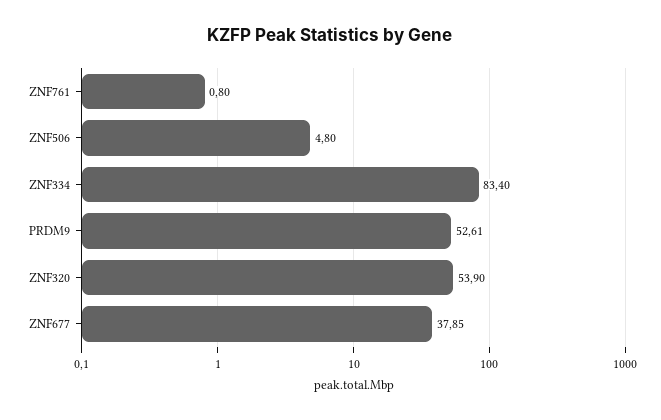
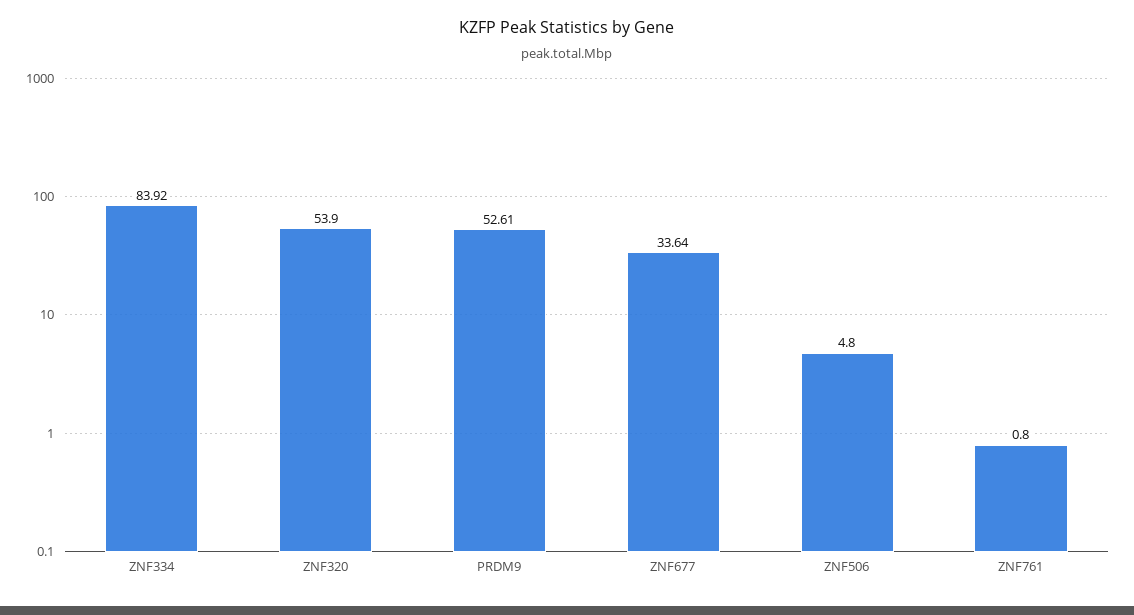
  {
    "ZNF761": 0.8,
    "ZNF506": 4.8,
-   "ZNF334": 83.4,
+   "ZNF334": 83.92,
    "PRDM9": 52.61,
    "ZNF320": 53.9,
-   "ZNF677": 37.85
+   "ZNF677": 33.64
  }

